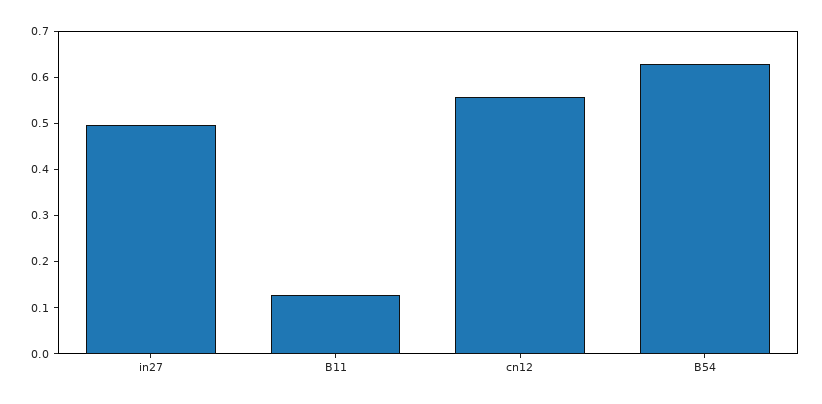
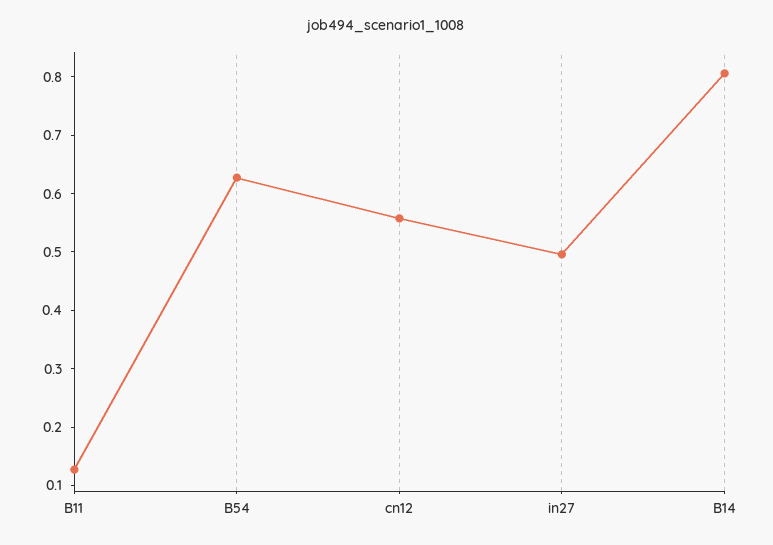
  {
    "in27": 0.5,
    "B11": 0.12,
    "cn12": 0.56,
-   "B54": 0.62
+   "B54": 0.62,
+   "B14": 0.8
  }

